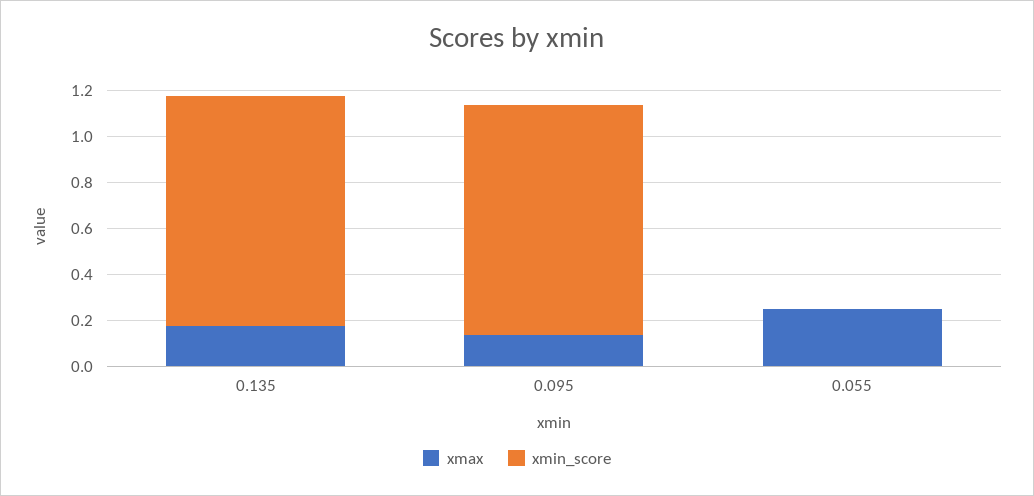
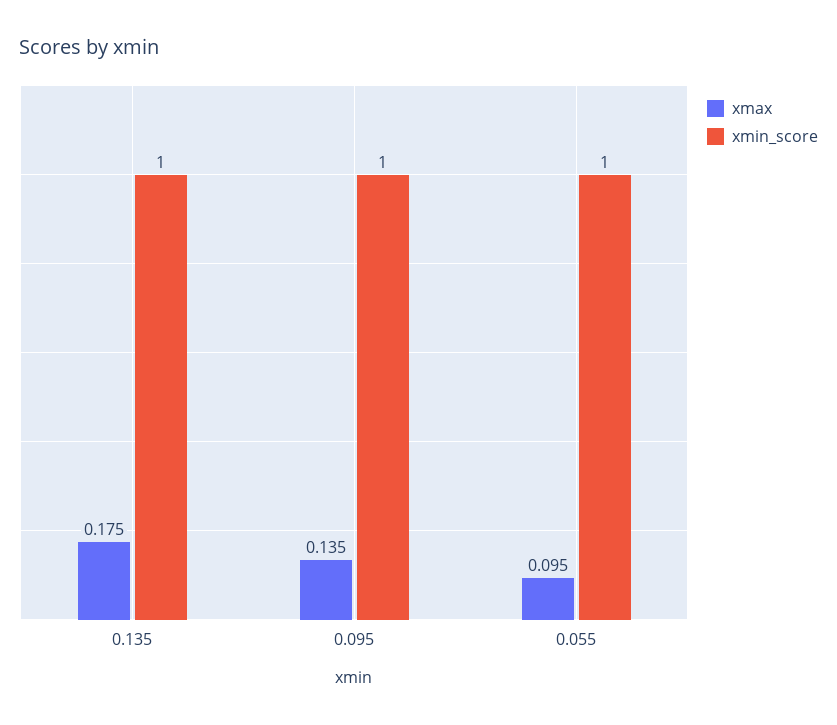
  {
    "xmax": {
      "0.135": 0.175,
      "0.095": 0.135,
-     "0.055": 0.25
+     "0.055": 0.095
    },
    "xmin_score": {
      "0.135": 1,
      "0.095": 1,
-     "0.055": 0
+     "0.055": 1
    }
  }

